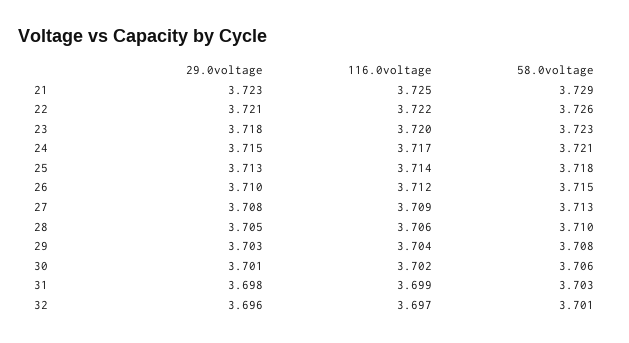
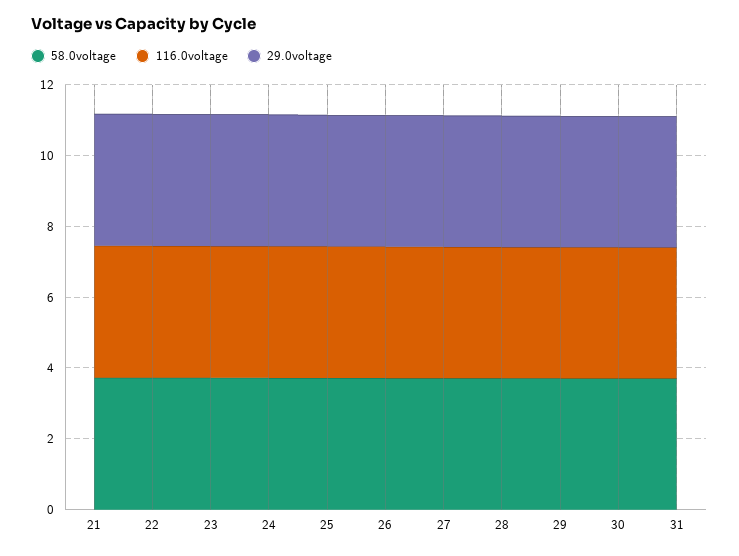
  {
    "29.0voltage": {
      "21": 3.723,
      "22": 3.721,
      "23": 3.718,
      "24": 3.715,
      "25": 3.713,
      "26": 3.71,
      "27": 3.708,
      "28": 3.705,
      "29": 3.703,
      "30": 3.701,
-     "31": 3.698,
+     "31": 3.698
-     "32": 3.696
    },
    "116.0voltage": {
      "21": 3.725,
      "22": 3.722,
      "23": 3.72,
      "24": 3.717,
      "25": 3.714,
      "26": 3.712,
      "27": 3.709,
      "28": 3.706,
      "29": 3.704,
      "30": 3.702,
-     "31": 3.699,
+     "31": 3.699
-     "32": 3.697
    },
    "58.0voltage": {
      "21": 3.729,
      "22": 3.726,
      "23": 3.723,
      "24": 3.721,
      "25": 3.718,
      "26": 3.715,
      "27": 3.713,
      "28": 3.71,
      "29": 3.708,
      "30": 3.706,
-     "31": 3.703,
+     "31": 3.703
-     "32": 3.701
    }
  }

